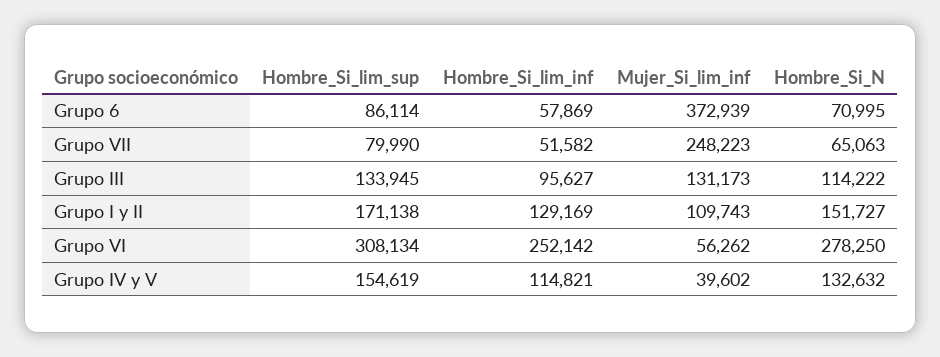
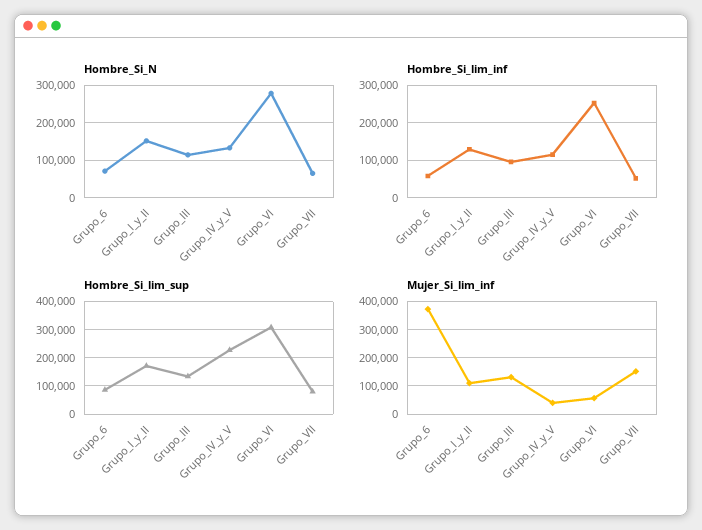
  {
    "Hombre_Si_lim_sup": {
      "Grupo 6": 86114,
      "Grupo VII": 79990,
      "Grupo III": 133945,
      "Grupo I y II": 171138,
      "Grupo VI": 308134,
-     "Grupo IV y V": 154619
+     "Grupo IV y V": 225000
    },
    "Hombre_Si_lim_inf": {
      "Grupo 6": 57869,
      "Grupo VII": 51582,
      "Grupo III": 95627,
      "Grupo I y II": 129169,
      "Grupo VI": 252142,
      "Grupo IV y V": 114821
    },
    "Mujer_Si_lim_inf": {
      "Grupo 6": 372939,
-     "Grupo VII": 248223,
+     "Grupo VII": 150000,
      "Grupo III": 131173,
      "Grupo I y II": 109743,
      "Grupo VI": 56262,
      "Grupo IV y V": 39602
    },
    "Hombre_Si_N": {
      "Grupo 6": 70995,
      "Grupo VII": 65063,
      "Grupo III": 114222,
      "Grupo I y II": 151727,
      "Grupo VI": 278250,
      "Grupo IV y V": 132632
    }
  }

